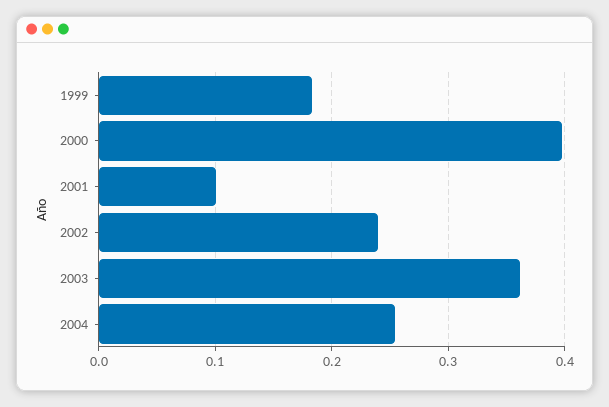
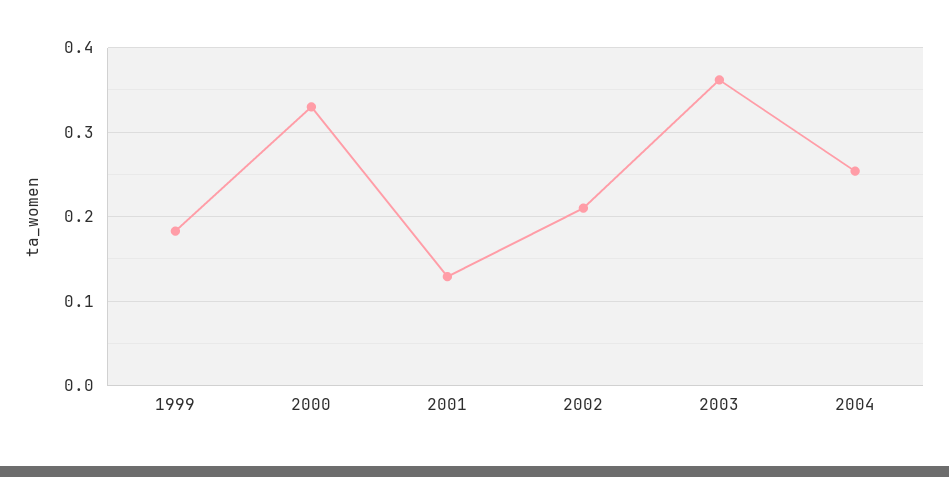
  {
    "1999": 0.18,
-   "2000": 0.4,
+   "2000": 0.33,
-   "2001": 0.1,
+   "2001": 0.13,
-   "2002": 0.24,
+   "2002": 0.21,
    "2003": 0.36,
    "2004": 0.25
  }

